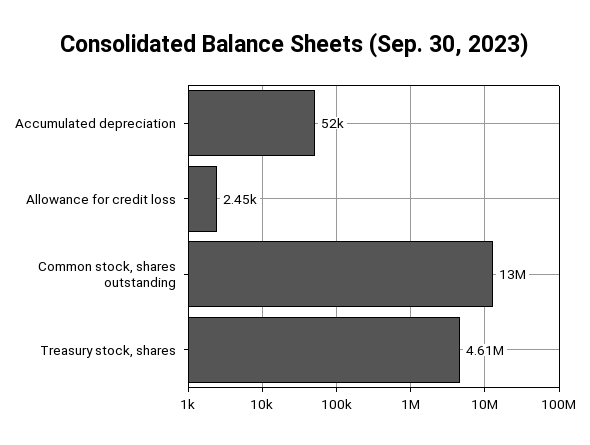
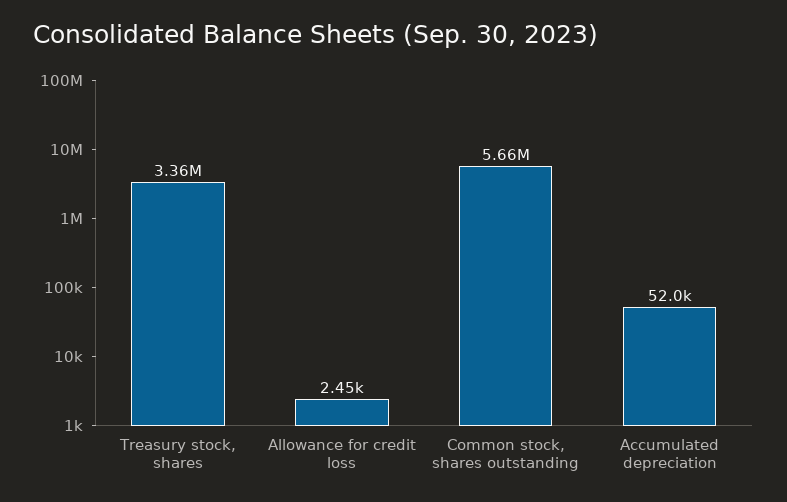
  {
    "Accumulated depreciation": 52000,
    "Allowance for credit loss": 2450,
-   "Common stock, shares outstanding": 13000000,
+   "Common stock, shares outstanding": 5660000,
-   "Treasury stock, shares": 4610000
+   "Treasury stock, shares": 3360000
  }

